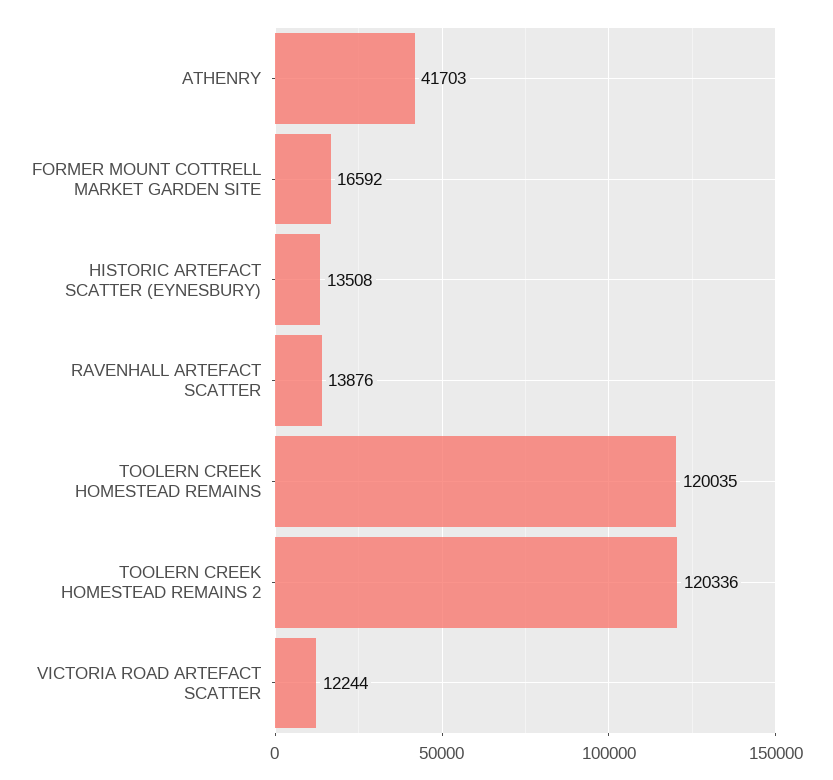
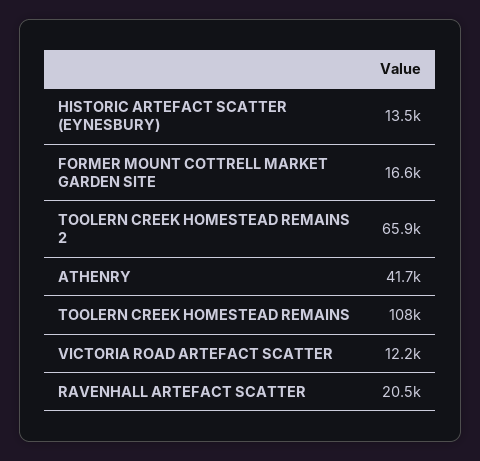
  {
    "ATHENRY": 41703,
    "FORMER MOUNT COTTRELL MARKET GARDEN SITE": 16592,
    "HISTORIC ARTEFACT SCATTER (EYNESBURY)": 13508,
-   "RAVENHALL ARTEFACT SCATTER": 13876,
+   "RAVENHALL ARTEFACT SCATTER": 20500,
-   "TOOLERN CREEK HOMESTEAD REMAINS": 120035,
+   "TOOLERN CREEK HOMESTEAD REMAINS": 108000,
-   "TOOLERN CREEK HOMESTEAD REMAINS 2": 120336,
+   "TOOLERN CREEK HOMESTEAD REMAINS 2": 65900,
    "VICTORIA ROAD ARTEFACT SCATTER": 12244
  }

